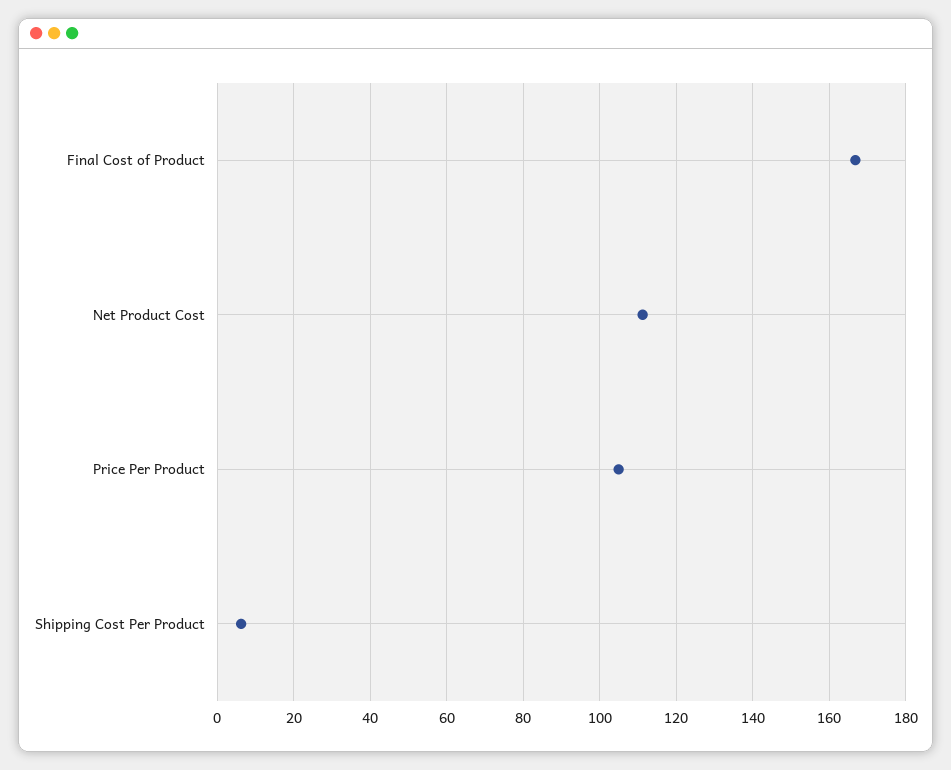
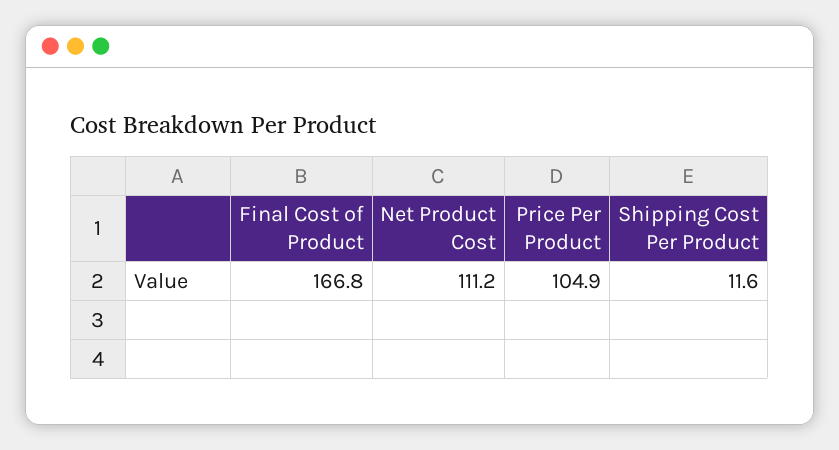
  {
    "Final Cost of Product": 166.8,
    "Net Product Cost": 111.2,
    "Price Per Product": 104.9,
-   "Shipping Cost Per Product": 6
+   "Shipping Cost Per Product": 11.6
  }

